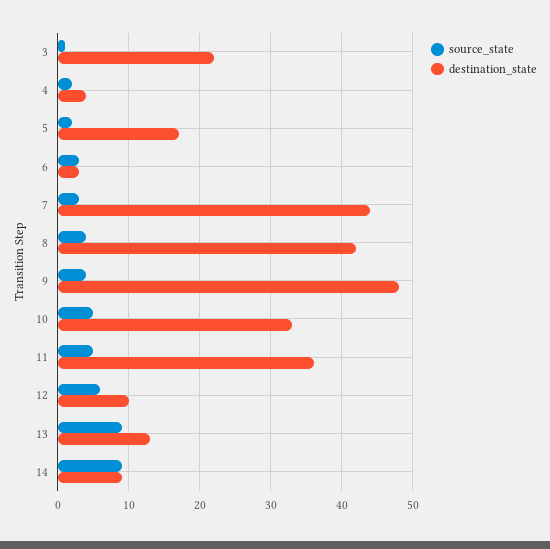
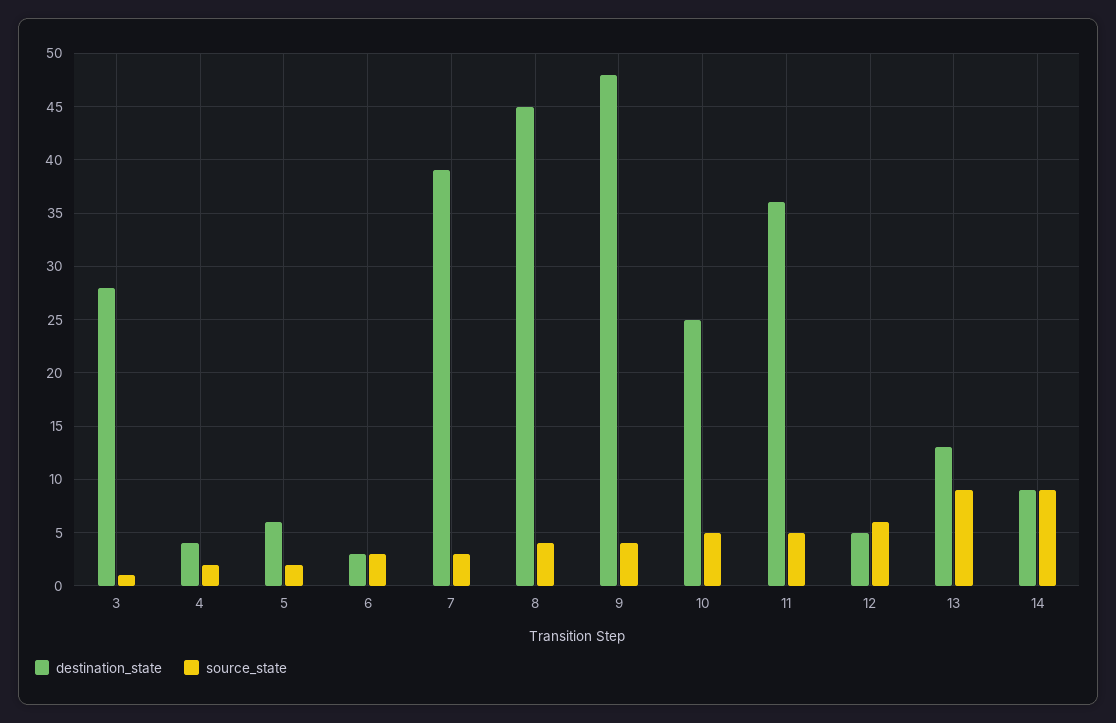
  {
    "source_state": {
      "3": 1,
      "4": 2,
      "5": 2,
      "6": 3,
      "7": 3,
      "8": 4,
      "9": 4,
      "10": 5,
      "11": 5,
      "12": 6,
      "13": 9,
      "14": 9
    },
    "destination_state": {
-     "3": 22,
+     "3": 28,
      "4": 4,
-     "5": 17,
+     "5": 6,
      "6": 3,
-     "7": 44,
+     "7": 39,
-     "8": 42,
+     "8": 45,
      "9": 48,
-     "10": 33,
+     "10": 25,
      "11": 36,
-     "12": 10,
+     "12": 5,
      "13": 13,
      "14": 9
    }
  }

